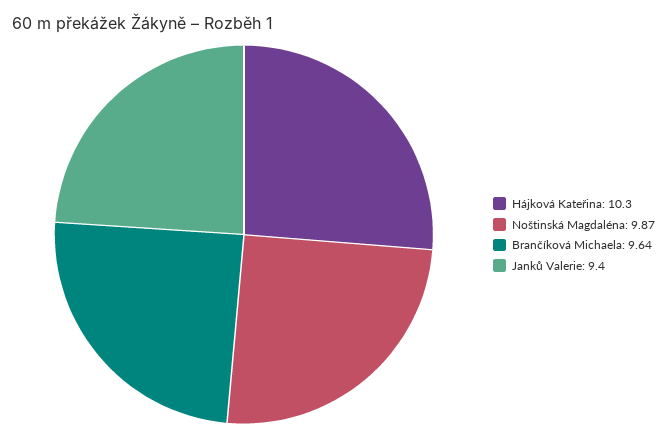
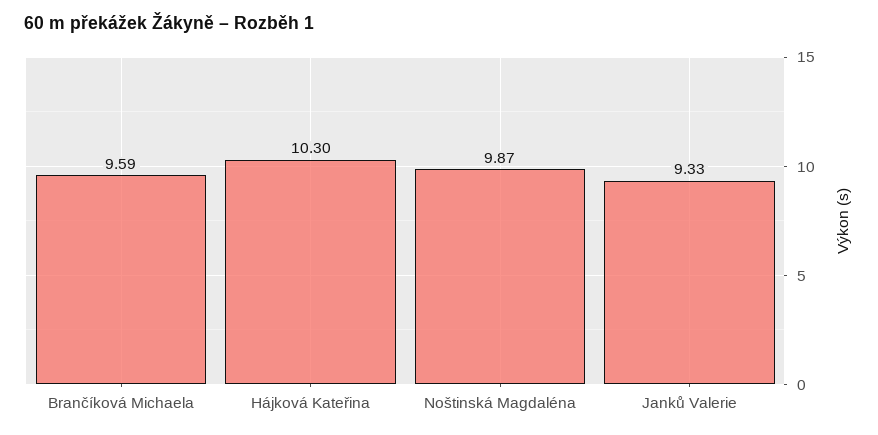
  {
    "Hájková Kateřina": 10.3,
    "Noštinská Magdaléna": 9.87,
-   "Brančíková Michaela": 9.64,
+   "Brančíková Michaela": 9.59,
-   "Janků Valerie": 9.4
+   "Janků Valerie": 9.33
  }

